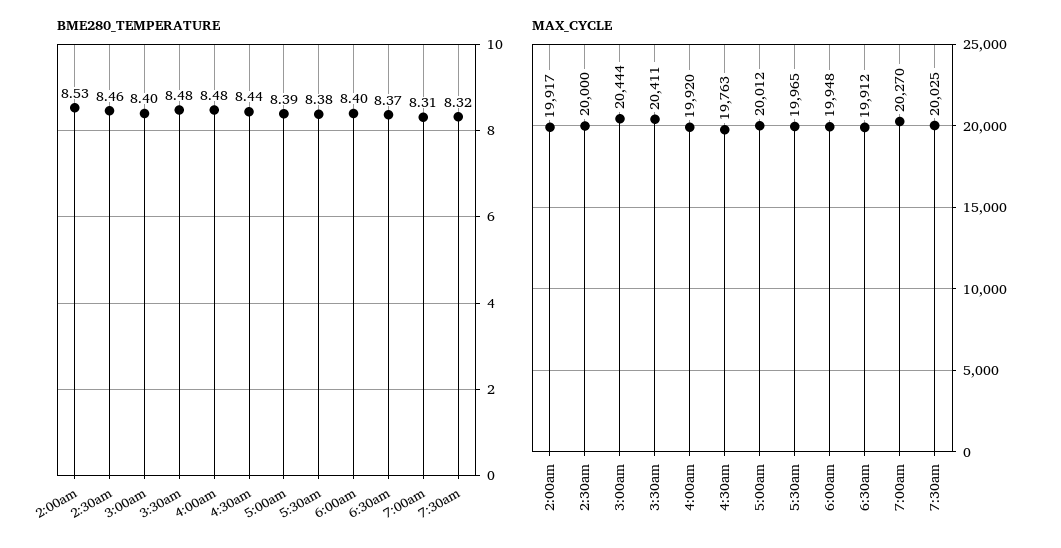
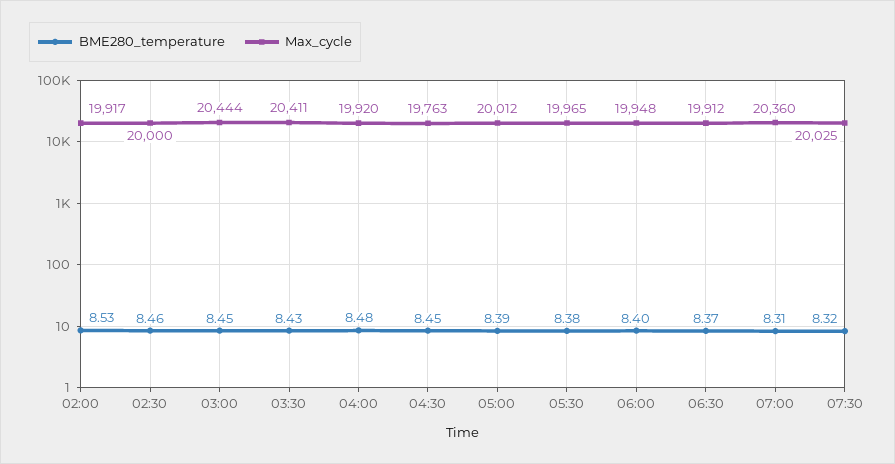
  {
    "BME280_TEMPERATURE": {
      "2:00am": 8.53,
      "2:30am": 8.46,
-     "3:00am": 8.4,
+     "3:00am": 8.45,
-     "3:30am": 8.48,
+     "3:30am": 8.43,
      "4:00am": 8.48,
-     "4:30am": 8.44,
+     "4:30am": 8.45,
      "5:00am": 8.39,
      "5:30am": 8.38,
      "6:00am": 8.4,
      "6:30am": 8.37,
      "7:00am": 8.31,
      "7:30am": 8.32
    },
    "MAX_CYCLE": {
      "2:00am": 19917,
      "2:30am": 20000,
      "3:00am": 20444,
      "3:30am": 20411,
      "4:00am": 19920,
      "4:30am": 19763,
      "5:00am": 20012,
      "5:30am": 19965,
      "6:00am": 19948,
      "6:30am": 19912,
-     "7:00am": 20270,
+     "7:00am": 20360,
      "7:30am": 20025
    }
  }

